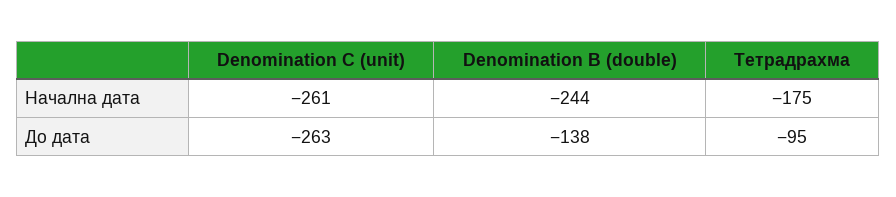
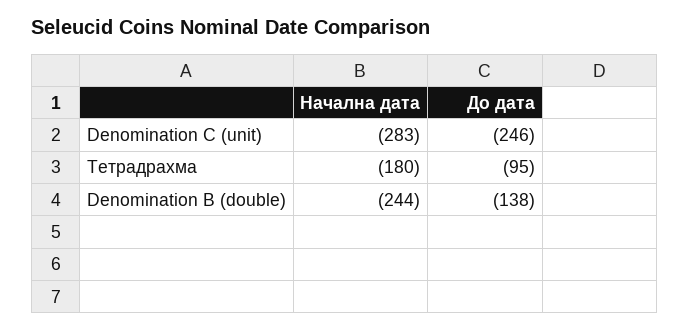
  {
    "Denomination C (unit)": {
-     "Начална дата": -261,
+     "Начална дата": -283,
-     "До дата": -263
+     "До дата": -246
    },
    "Denomination B (double)": {
      "Начална дата": -244,
      "До дата": -138
    },
    "Тетрадрахма": {
-     "Начална дата": -175,
+     "Начална дата": -180,
      "До дата": -95
    }
  }

